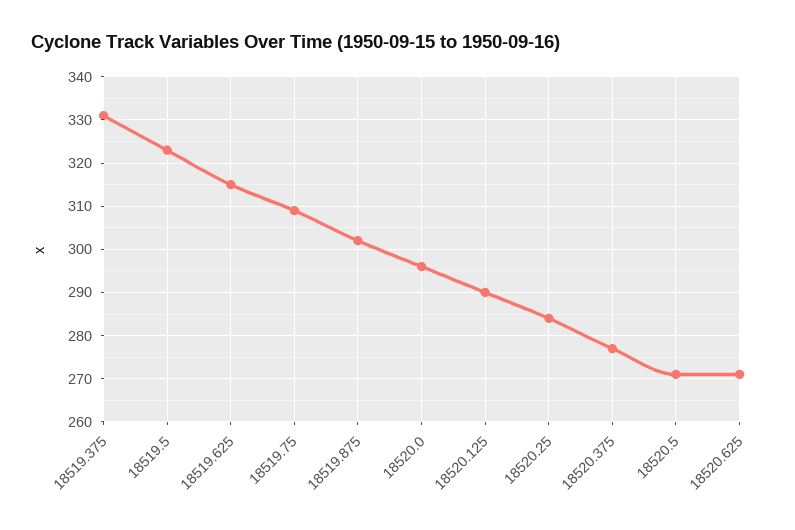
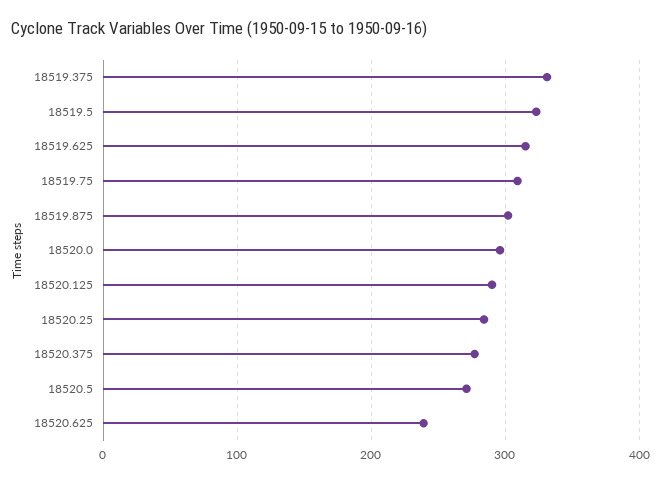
  {
    "18519.375": 330,
    "18519.5": 325,
    "18519.625": 315,
    "18519.75": 310,
    "18519.875": 300,
    "18520.0": 295,
    "18520.125": 290,
    "18520.25": 285,
    "18520.375": 275,
    "18520.5": 270,
-   "18520.625": 270
+   "18520.625": 240
  }

